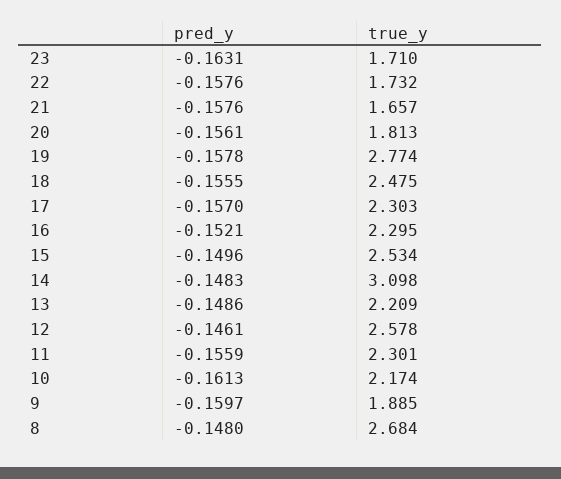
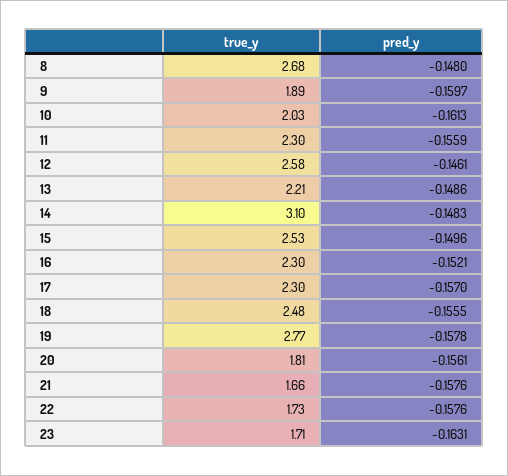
  {
    "pred_y": {
      "23": -0.1631,
      "22": -0.1576,
      "21": -0.1576,
      "20": -0.1561,
      "19": -0.1578,
      "18": -0.1555,
      "17": -0.157,
      "16": -0.1521,
      "15": -0.1496,
      "14": -0.1483,
      "13": -0.1486,
      "12": -0.1461,
      "11": -0.1559,
      "10": -0.1613,
      "9": -0.1597,
      "8": -0.148
    },
    "true_y": {
      "23": 1.71,
      "22": 1.732,
      "21": 1.657,
      "20": 1.813,
      "19": 2.774,
      "18": 2.475,
      "17": 2.303,
      "16": 2.295,
      "15": 2.534,
      "14": 3.098,
      "13": 2.209,
      "12": 2.578,
      "11": 2.301,
-     "10": 2.174,
+     "10": 2.03,
      "9": 1.885,
      "8": 2.684
    }
  }

